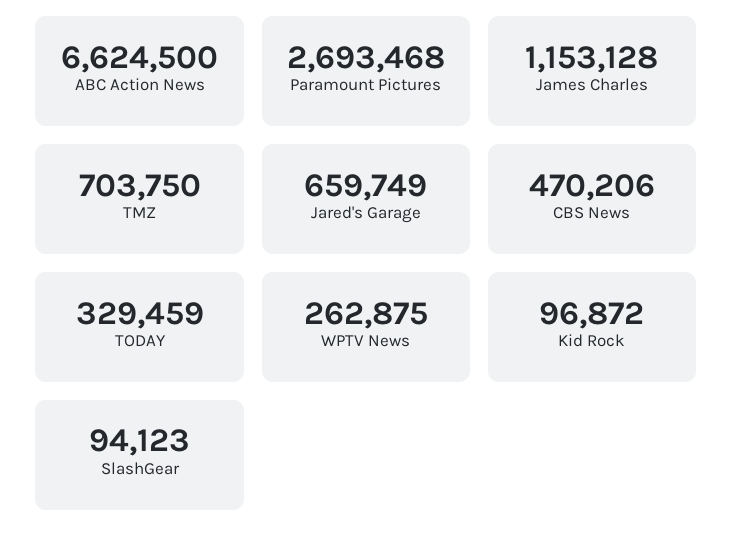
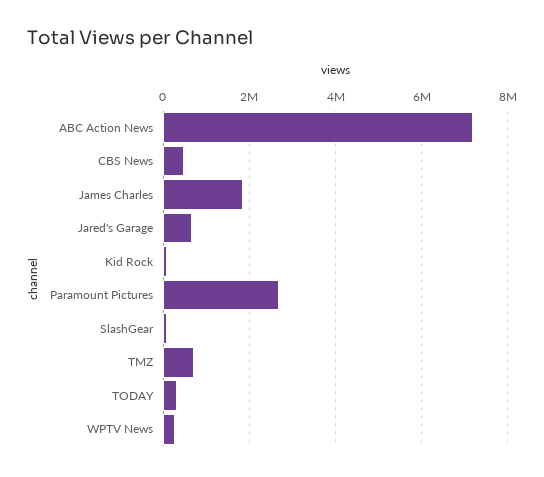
  {
-   "ABC Action News": 6624500,
+   "ABC Action News": 7200000,
    "Paramount Pictures": 2693468,
-   "James Charles": 1153128,
+   "James Charles": 1800000,
    "TMZ": 703750,
    "Jared's Garage": 659749,
    "CBS News": 470206,
    "TODAY": 329459,
    "WPTV News": 262875,
    "Kid Rock": 96872,
    "SlashGear": 94123
  }

